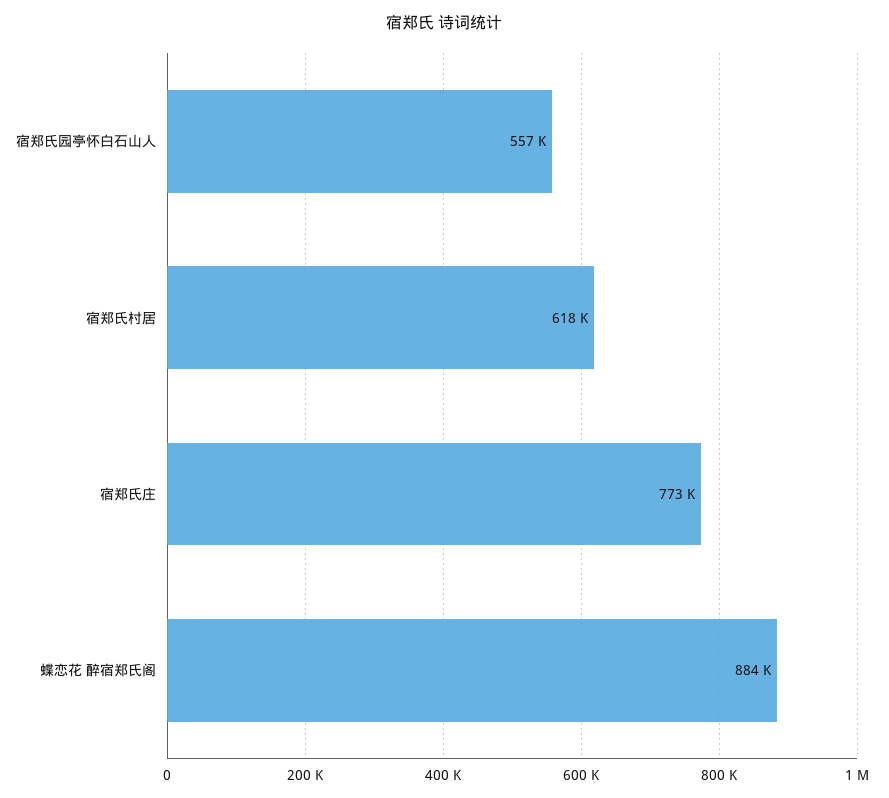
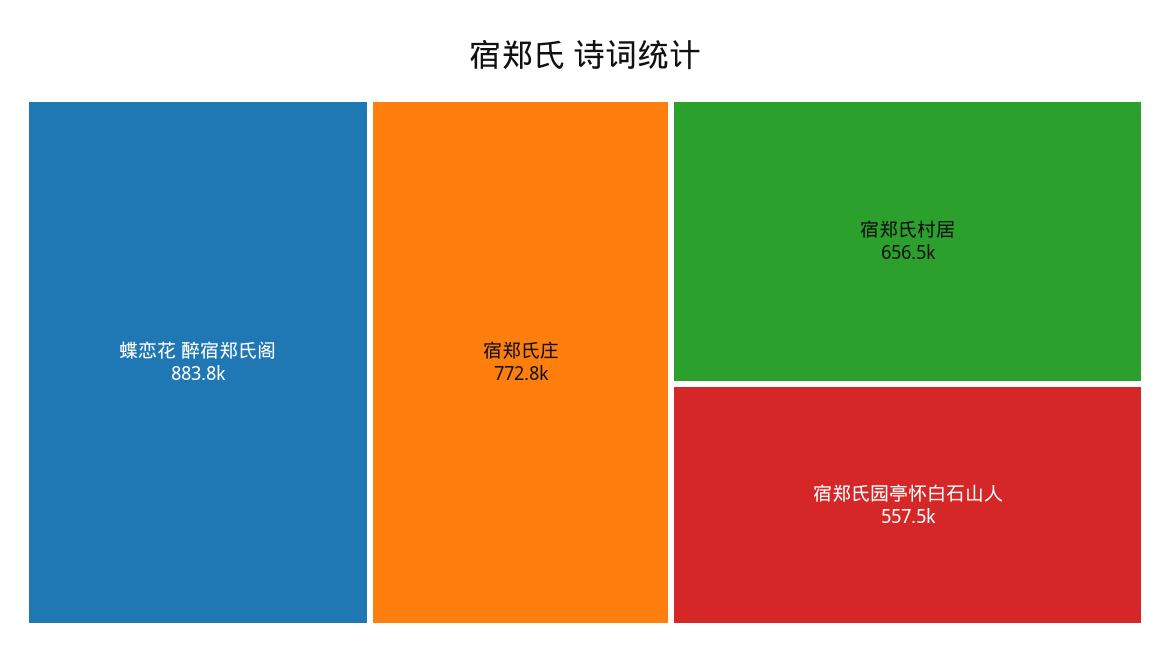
  {
    "宿郑氏园亭怀白石山人": 557500,
-   "宿郑氏村居": 618000,
+   "宿郑氏村居": 656500,
    "宿郑氏庄": 772800,
    "蝶恋花 醉宿郑氏阁": 883800
  }

